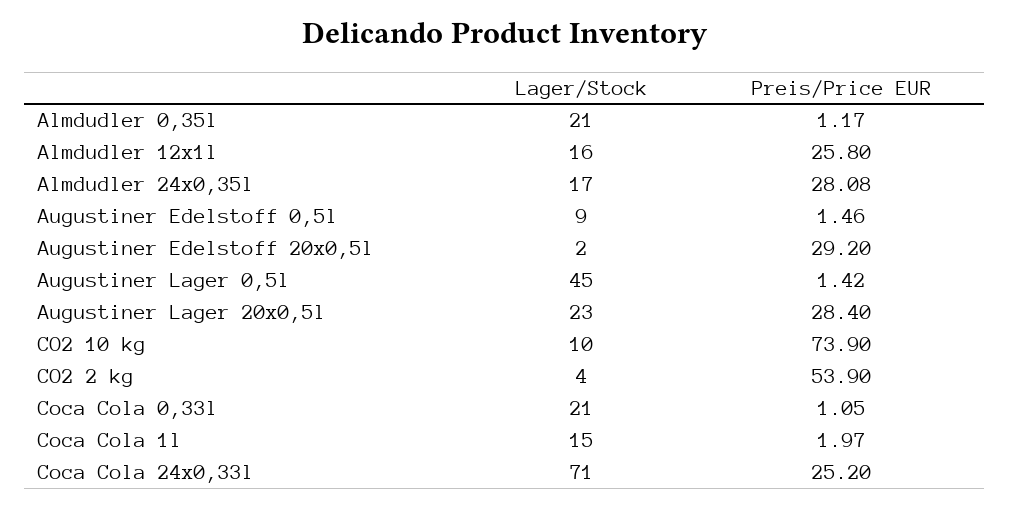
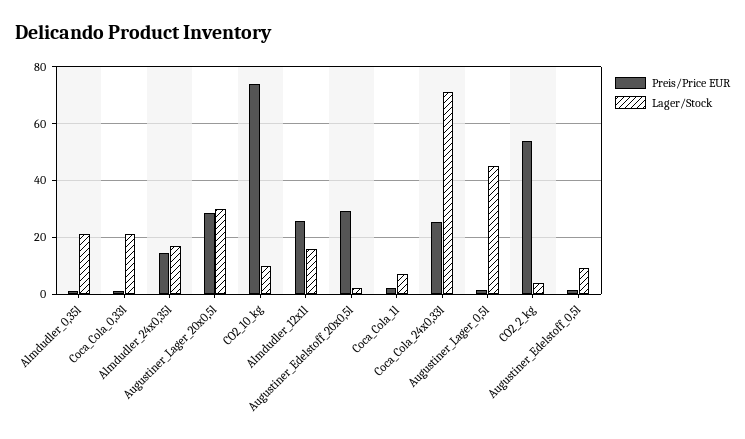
  {
    "Lager/Stock": {
      "Almdudler 0,35l": 21,
      "Almdudler 12x1l": 16,
      "Almdudler 24x0,35l": 17,
      "Augustiner Edelstoff 0,5l": 9,
      "Augustiner Edelstoff 20x0,5l": 2,
      "Augustiner Lager 0,5l": 45,
-     "Augustiner Lager 20x0,5l": 23,
+     "Augustiner Lager 20x0,5l": 30,
      "CO2 10 kg": 10,
      "CO2 2 kg": 4,
      "Coca Cola 0,33l": 21,
-     "Coca Cola 1l": 15,
+     "Coca Cola 1l": 7.5,
      "Coca Cola 24x0,33l": 71
    },
    "Preis/Price EUR": {
      "Almdudler 0,35l": 1.17,
      "Almdudler 12x1l": 25.8,
-     "Almdudler 24x0,35l": 28.08,
+     "Almdudler 24x0,35l": 15,
      "Augustiner Edelstoff 0,5l": 1.46,
      "Augustiner Edelstoff 20x0,5l": 29.2,
      "Augustiner Lager 0,5l": 1.42,
      "Augustiner Lager 20x0,5l": 28.4,
      "CO2 10 kg": 73.9,
      "CO2 2 kg": 53.9,
      "Coca Cola 0,33l": 1.05,
      "Coca Cola 1l": 1.97,
      "Coca Cola 24x0,33l": 25.2
    }
  }

